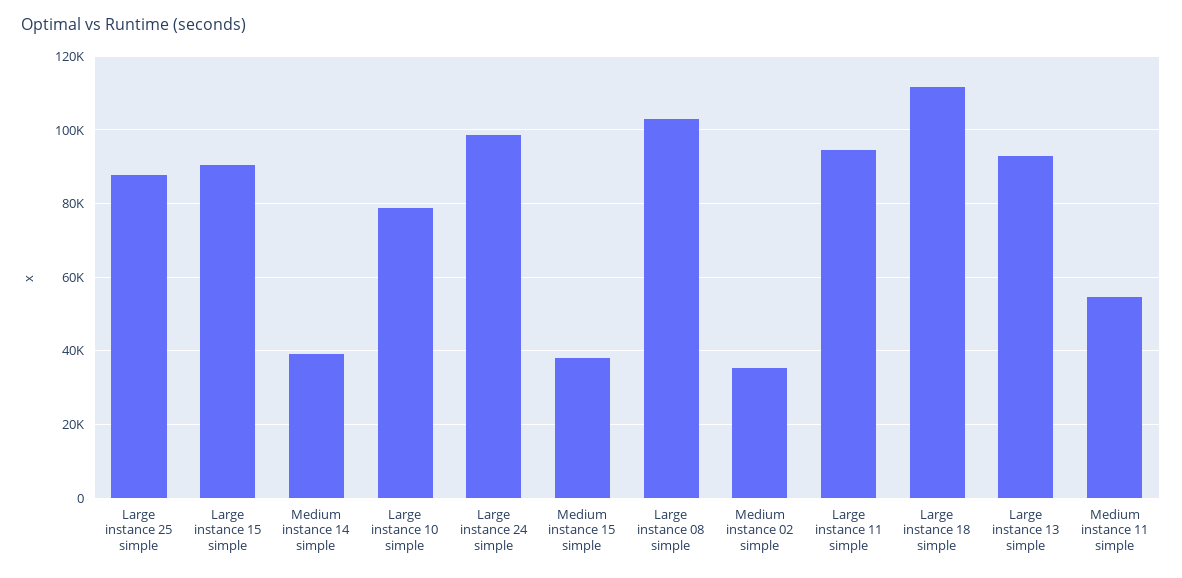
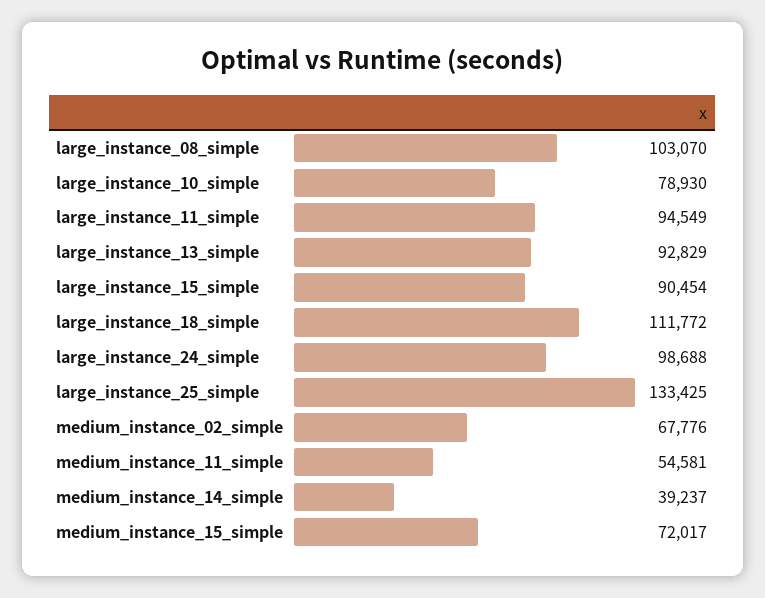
  {
-   "Large instance 25 simple": 88000,
+   "Large instance 25 simple": 133425,
    "Large instance 15 simple": 90454,
    "Medium instance 14 simple": 39237,
    "Large instance 10 simple": 78930,
    "Large instance 24 simple": 98688,
-   "Medium instance 15 simple": 38000,
+   "Medium instance 15 simple": 72017,
    "Large instance 08 simple": 103070,
-   "Medium instance 02 simple": 36000,
+   "Medium instance 02 simple": 67776,
    "Large instance 11 simple": 94549,
    "Large instance 18 simple": 111772,
    "Large instance 13 simple": 92829,
    "Medium instance 11 simple": 54581
  }

